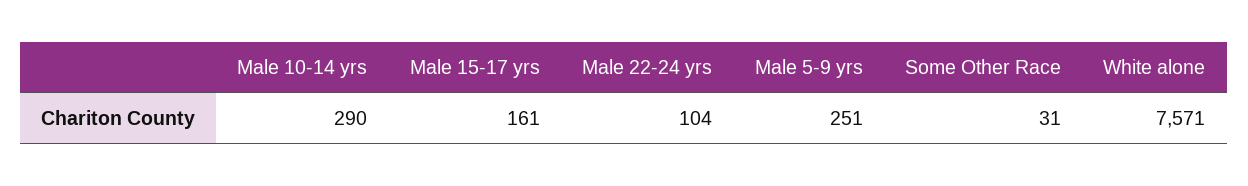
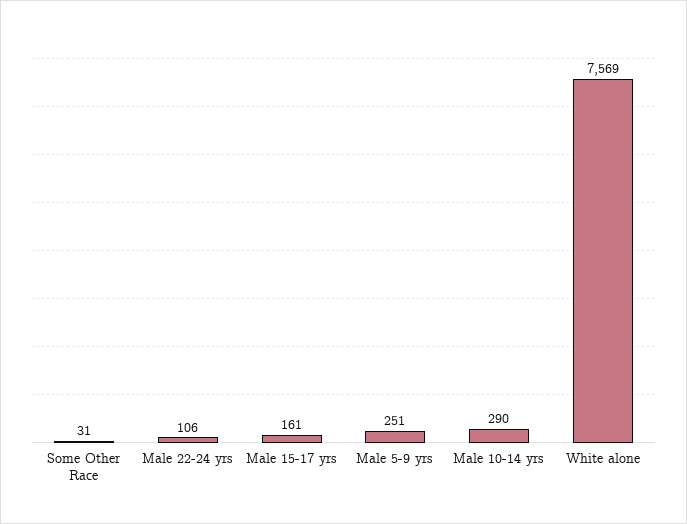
  {
    "Male 10-14 yrs": 290,
    "Male 15-17 yrs": 161,
-   "Male 22-24 yrs": 104,
+   "Male 22-24 yrs": 106,
    "Male 5-9 yrs": 251,
    "Some Other Race": 31,
-   "White alone": 7571
+   "White alone": 7569
  }

